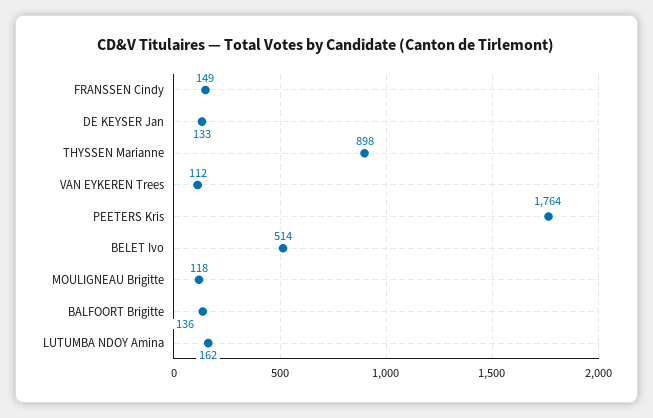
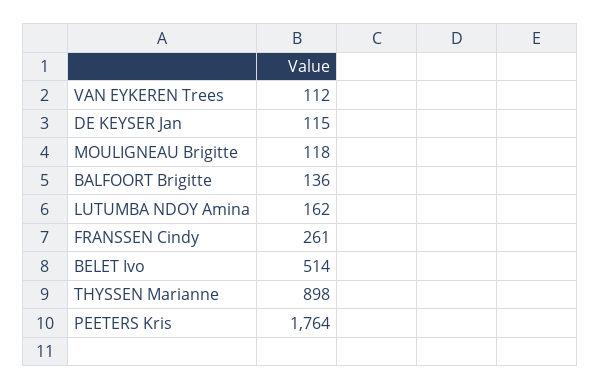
  {
-   "FRANSSEN Cindy": 149,
+   "FRANSSEN Cindy": 261,
-   "DE KEYSER Jan": 133,
+   "DE KEYSER Jan": 115,
    "THYSSEN Marianne": 898,
    "VAN EYKEREN Trees": 112,
    "PEETERS Kris": 1764,
    "BELET Ivo": 514,
    "MOULIGNEAU Brigitte": 118,
    "BALFOORT Brigitte": 136,
    "LUTUMBA NDOY Amina": 162
  }

